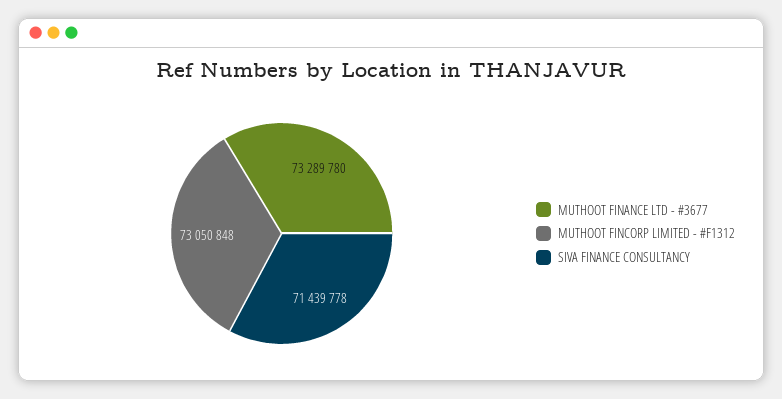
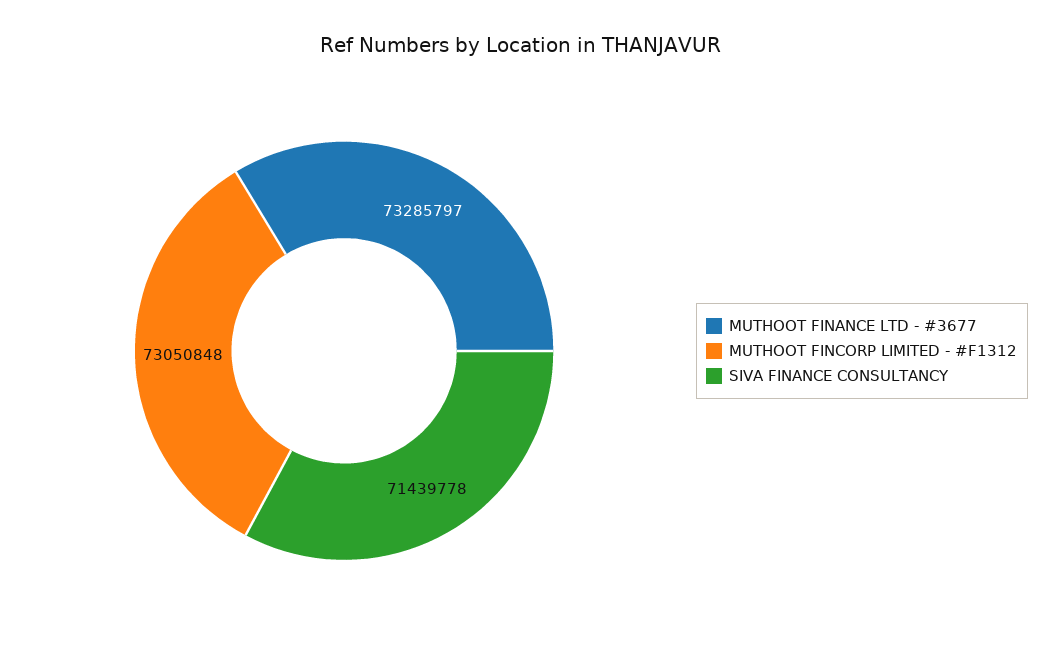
  {
-   "MUTHOOT FINANCE LTD - #3677": 73289780,
+   "MUTHOOT FINANCE LTD - #3677": 73285797,
    "MUTHOOT FINCORP LIMITED - #F1312": 73050848,
    "SIVA FINANCE CONSULTANCY": 71439778
  }

